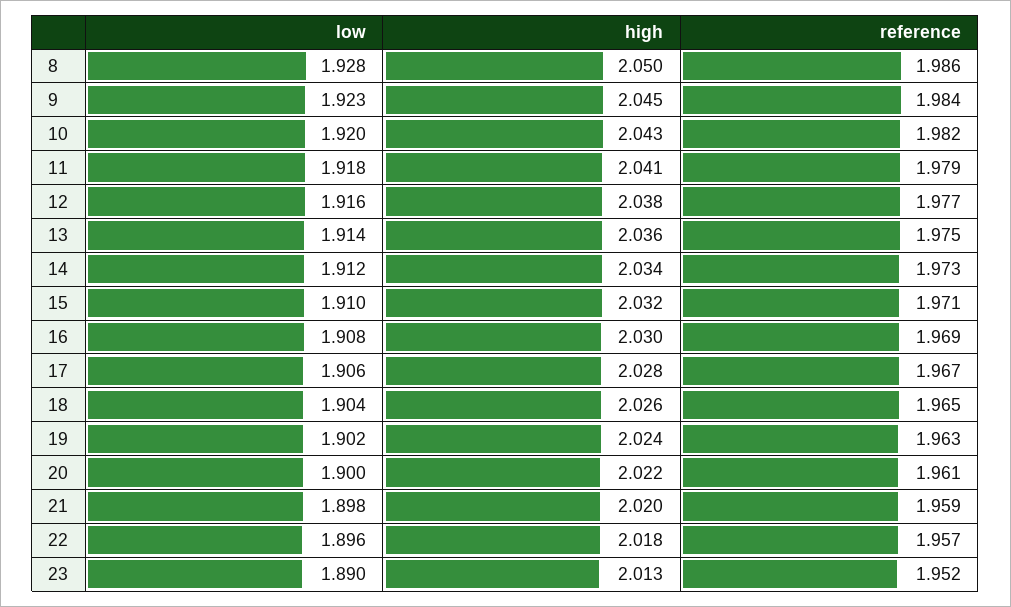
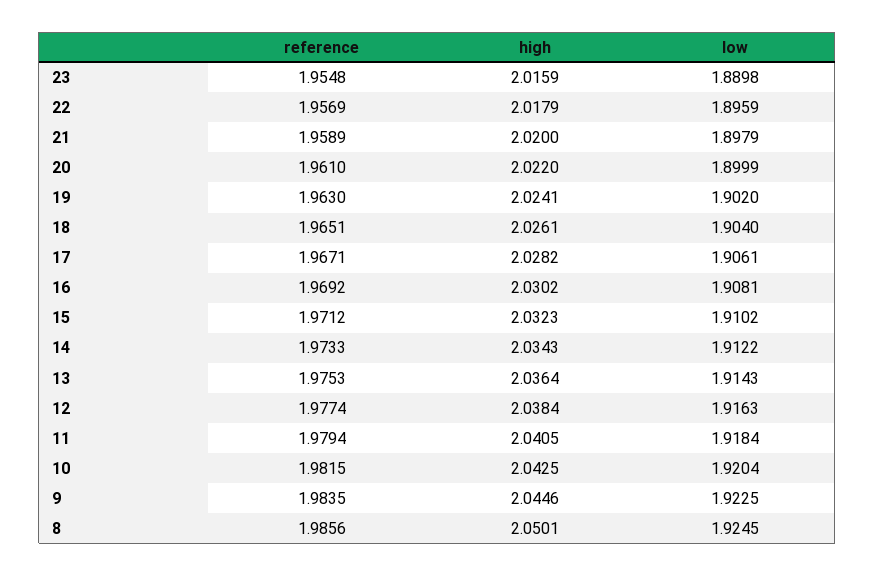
  {
    "low": {
-     "8": 1.928,
+     "8": 1.9245,
      "9": 1.9225,
      "10": 1.9204,
      "11": 1.9184,
      "12": 1.9163,
      "13": 1.9143,
      "14": 1.9122,
      "15": 1.9102,
      "16": 1.9081,
      "17": 1.9061,
      "18": 1.904,
      "19": 1.902,
      "20": 1.8999,
      "21": 1.8979,
      "22": 1.8959,
      "23": 1.8898
    },
    "high": {
      "8": 2.0501,
      "9": 2.0446,
      "10": 2.0425,
      "11": 2.0405,
      "12": 2.0384,
      "13": 2.0364,
      "14": 2.0343,
      "15": 2.0323,
      "16": 2.0302,
      "17": 2.0282,
      "18": 2.0261,
      "19": 2.0241,
      "20": 2.022,
      "21": 2.02,
      "22": 2.0179,
-     "23": 2.013
+     "23": 2.0159
    },
    "reference": {
      "8": 1.9856,
      "9": 1.9835,
      "10": 1.9815,
      "11": 1.9794,
      "12": 1.9774,
      "13": 1.9753,
      "14": 1.9733,
      "15": 1.9712,
      "16": 1.9692,
      "17": 1.9671,
      "18": 1.9651,
      "19": 1.963,
      "20": 1.961,
      "21": 1.9589,
      "22": 1.9569,
-     "23": 1.952
+     "23": 1.9548
    }
  }

